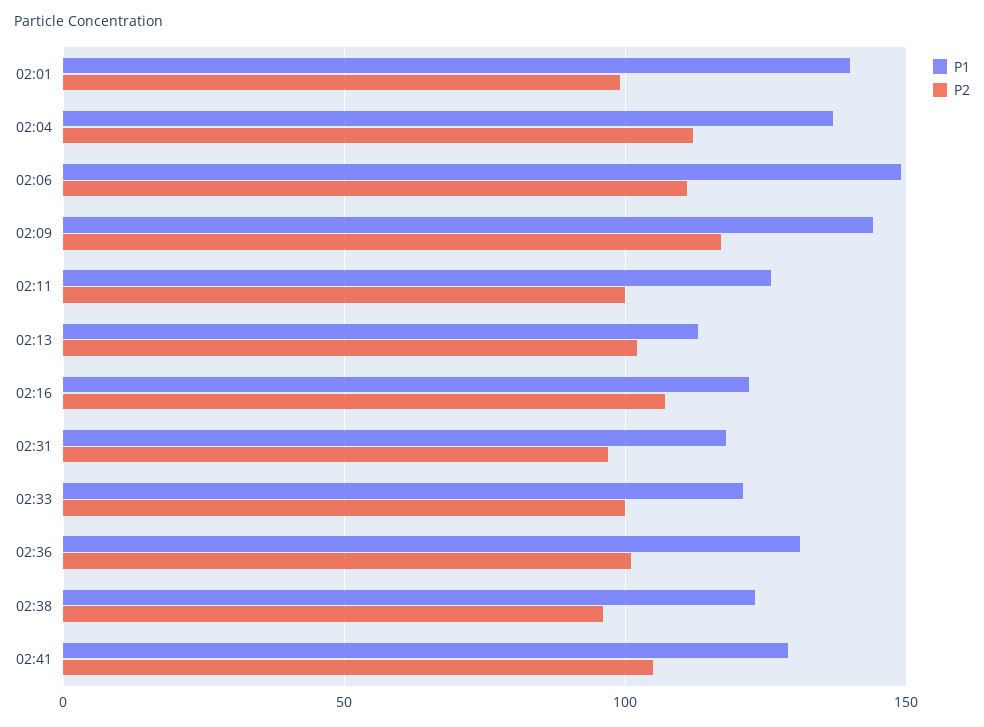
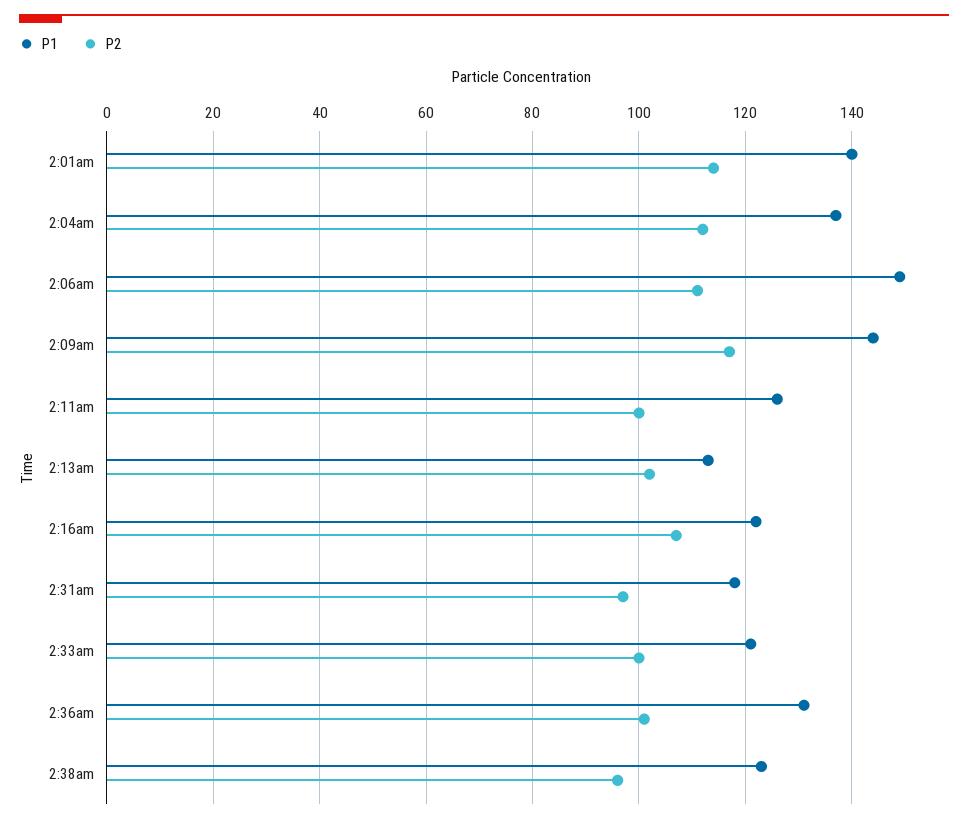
  {
    "P1": {
      "02:01": 140,
      "02:04": 135,
      "02:06": 150,
      "02:09": 145,
      "02:11": 125,
      "02:13": 115,
      "02:16": 120,
      "02:31": 120,
      "02:33": 120,
      "02:36": 130,
-     "02:38": 125,
+     "02:38": 125
-     "02:41": 130
    },
    "P2": {
-     "02:01": 100,
+     "02:01": 115,
      "02:04": 110,
      "02:06": 110,
      "02:09": 115,
      "02:11": 100,
      "02:13": 100,
      "02:16": 105,
      "02:31": 95,
      "02:33": 100,
      "02:36": 100,
-     "02:38": 95,
+     "02:38": 95
-     "02:41": 105
    }
  }

